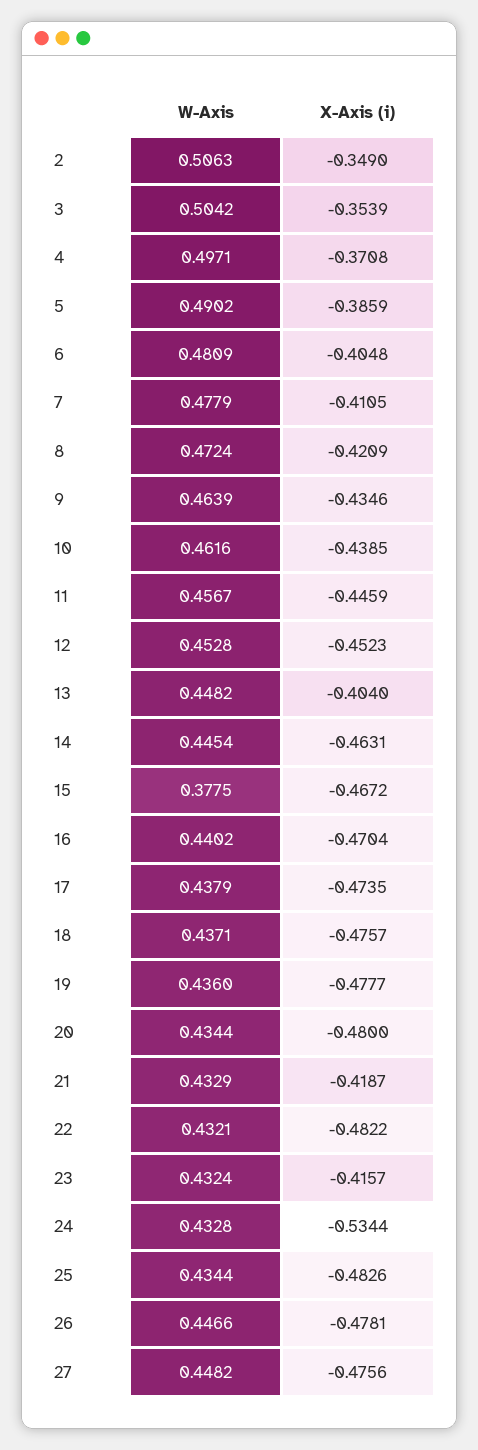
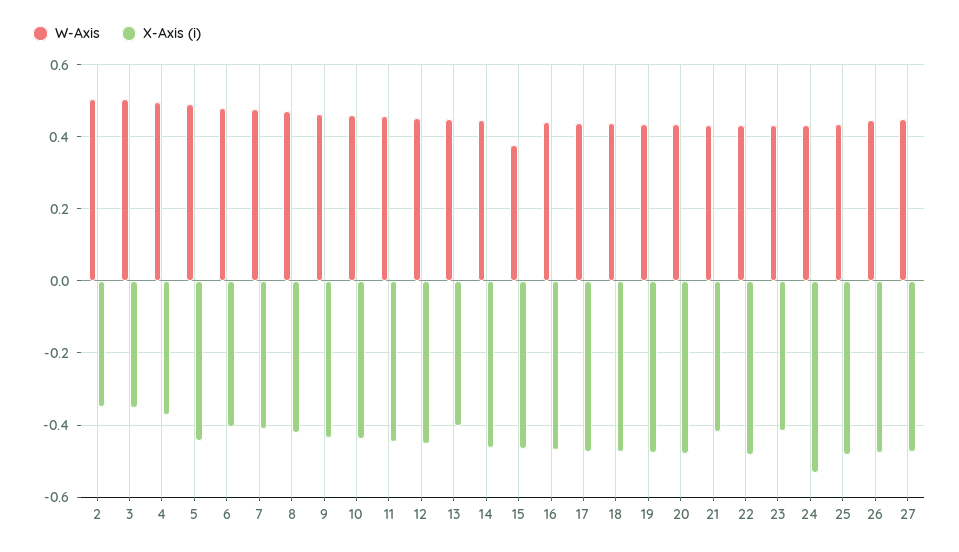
  {
    "W-Axis": {
      "2": 0.5063,
      "3": 0.5042,
      "4": 0.4971,
      "5": 0.4902,
      "6": 0.4809,
      "7": 0.4779,
      "8": 0.4724,
      "9": 0.4639,
      "10": 0.4616,
      "11": 0.4567,
      "12": 0.4528,
      "13": 0.4482,
      "14": 0.4454,
      "15": 0.3775,
      "16": 0.4402,
      "17": 0.4379,
      "18": 0.4371,
      "19": 0.436,
      "20": 0.4344,
      "21": 0.4329,
      "22": 0.4321,
      "23": 0.4324,
      "24": 0.4328,
      "25": 0.4344,
      "26": 0.4466,
      "27": 0.4482
    },
    "X-Axis (i)": {
      "2": -0.349,
      "3": -0.3539,
      "4": -0.3708,
-     "5": -0.3859,
+     "5": -0.44,
      "6": -0.4048,
      "7": -0.4105,
      "8": -0.4209,
      "9": -0.4346,
      "10": -0.4385,
      "11": -0.4459,
      "12": -0.4523,
      "13": -0.404,
      "14": -0.4631,
      "15": -0.4672,
      "16": -0.4704,
      "17": -0.4735,
      "18": -0.4757,
      "19": -0.4777,
      "20": -0.48,
      "21": -0.4187,
      "22": -0.4822,
      "23": -0.4157,
      "24": -0.5344,
      "25": -0.4826,
      "26": -0.4781,
      "27": -0.4756
    }
  }

